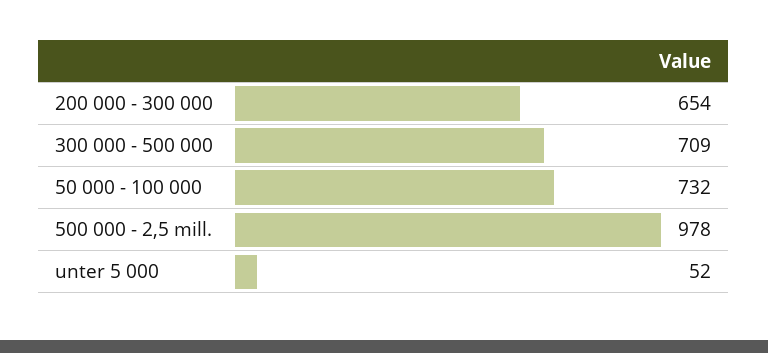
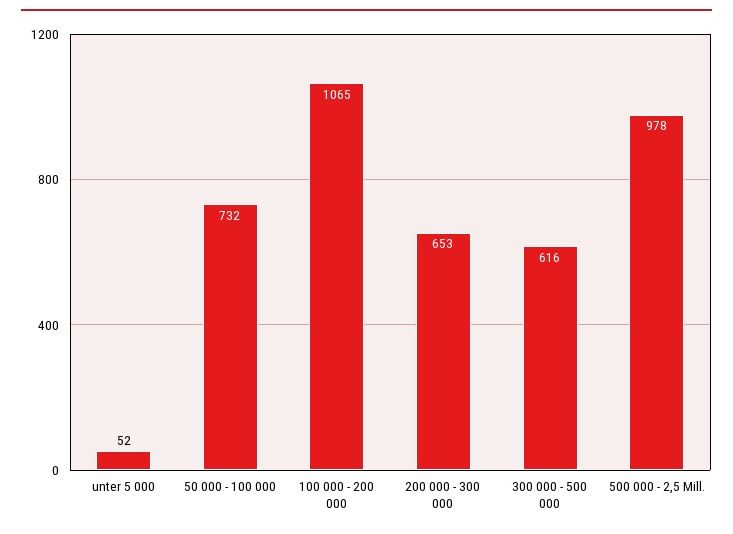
  {
-   "200 000 - 300 000": 654,
+   "200 000 - 300 000": 653,
-   "300 000 - 500 000": 709,
+   "300 000 - 500 000": 616,
    "50 000 - 100 000": 732,
    "500 000 - 2,5 mill.": 978,
-   "unter 5 000": 52
+   "unter 5 000": 52,
+   "100 000 - 200 000": 1065
  }

